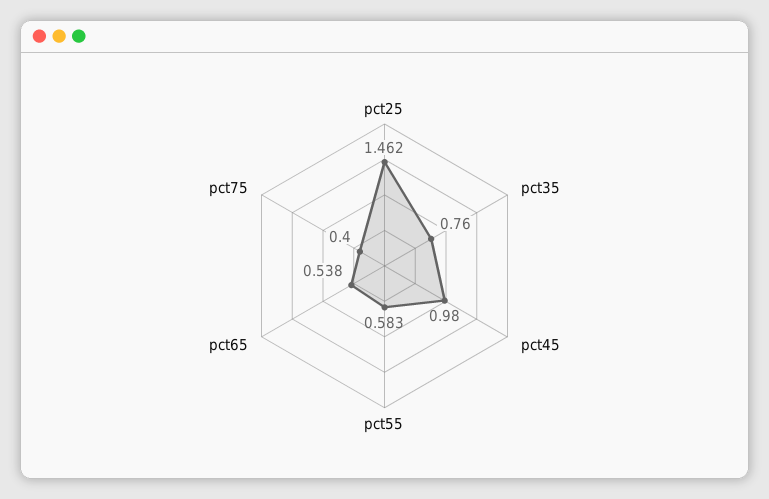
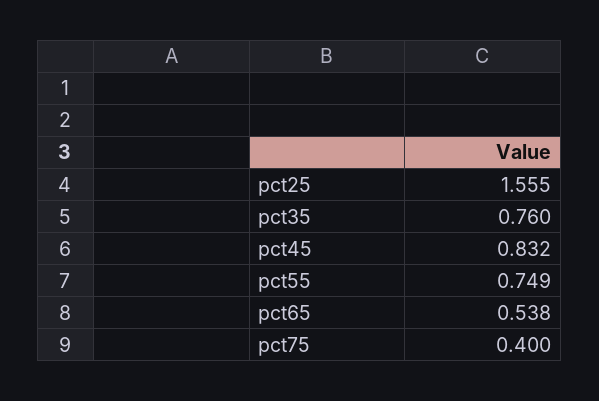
  {
-   "pct25": 1.462,
+   "pct25": 1.555,
    "pct35": 0.76,
-   "pct45": 0.98,
+   "pct45": 0.832,
-   "pct55": 0.583,
+   "pct55": 0.749,
    "pct65": 0.538,
    "pct75": 0.4
  }

